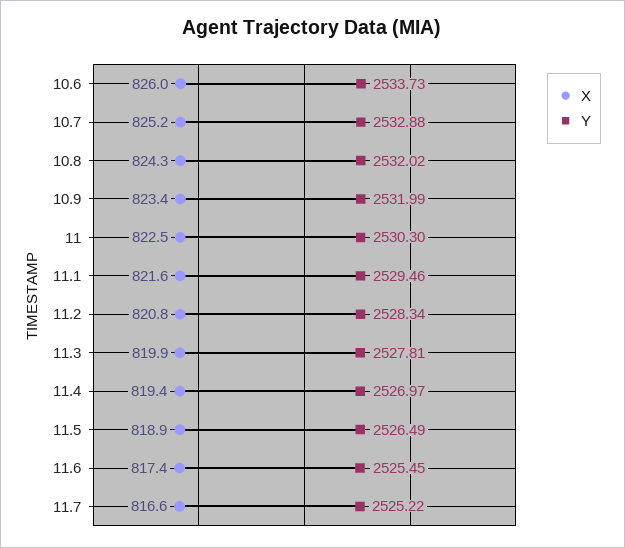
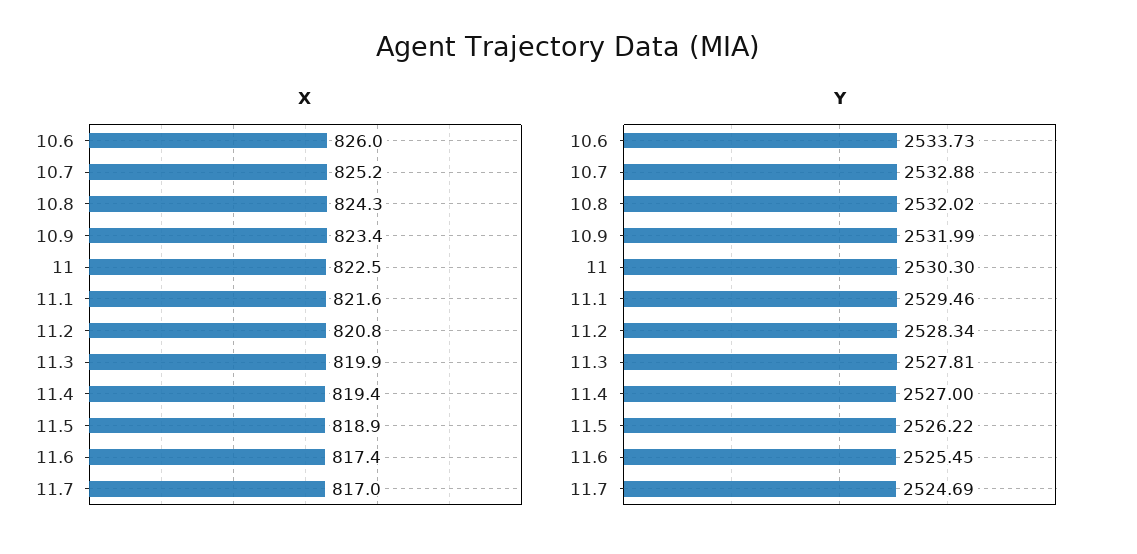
  {
    "X": {
      "10.6": 826,
      "10.7": 825.2,
      "10.8": 824.3,
      "10.9": 823.4,
      "11": 822.5,
      "11.1": 821.6,
      "11.2": 820.8,
      "11.3": 819.9,
      "11.4": 819.4,
      "11.5": 818.9,
      "11.6": 817.4,
-     "11.7": 816.6
+     "11.7": 817
    },
    "Y": {
      "10.6": 2533.73,
      "10.7": 2532.88,
      "10.8": 2532.02,
      "10.9": 2531.99,
      "11": 2530.3,
      "11.1": 2529.46,
      "11.2": 2528.34,
      "11.3": 2527.81,
-     "11.4": 2526.97,
+     "11.4": 2527,
-     "11.5": 2526.49,
+     "11.5": 2526.22,
      "11.6": 2525.45,
-     "11.7": 2525.22
+     "11.7": 2524.69
    }
  }

